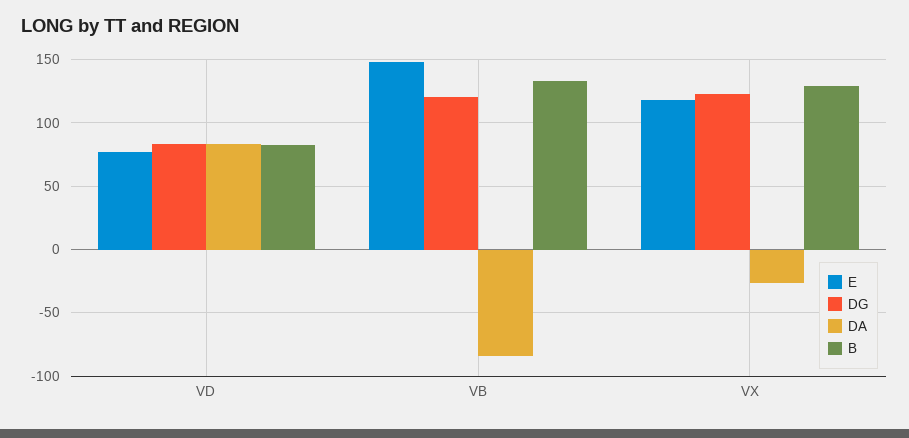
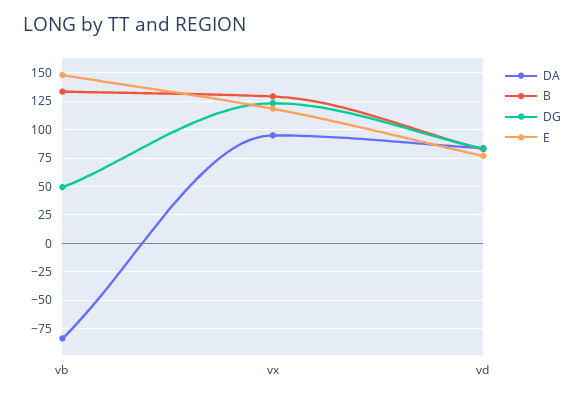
  {
    "E": {
      "VD": 75,
      "VB": 150,
      "VX": 120
    },
    "DG": {
      "VD": 85,
-     "VB": 120,
+     "VB": 50,
      "VX": 125
    },
    "DA": {
      "VD": 85,
      "VB": -85,
-     "VX": -25
+     "VX": 100
    },
    "B": {
      "VD": 85,
      "VB": 135,
      "VX": 130
    }
  }

